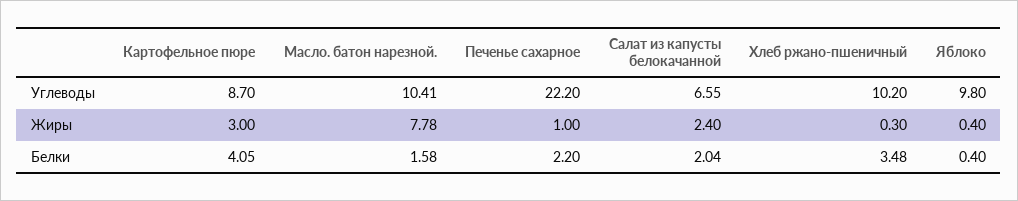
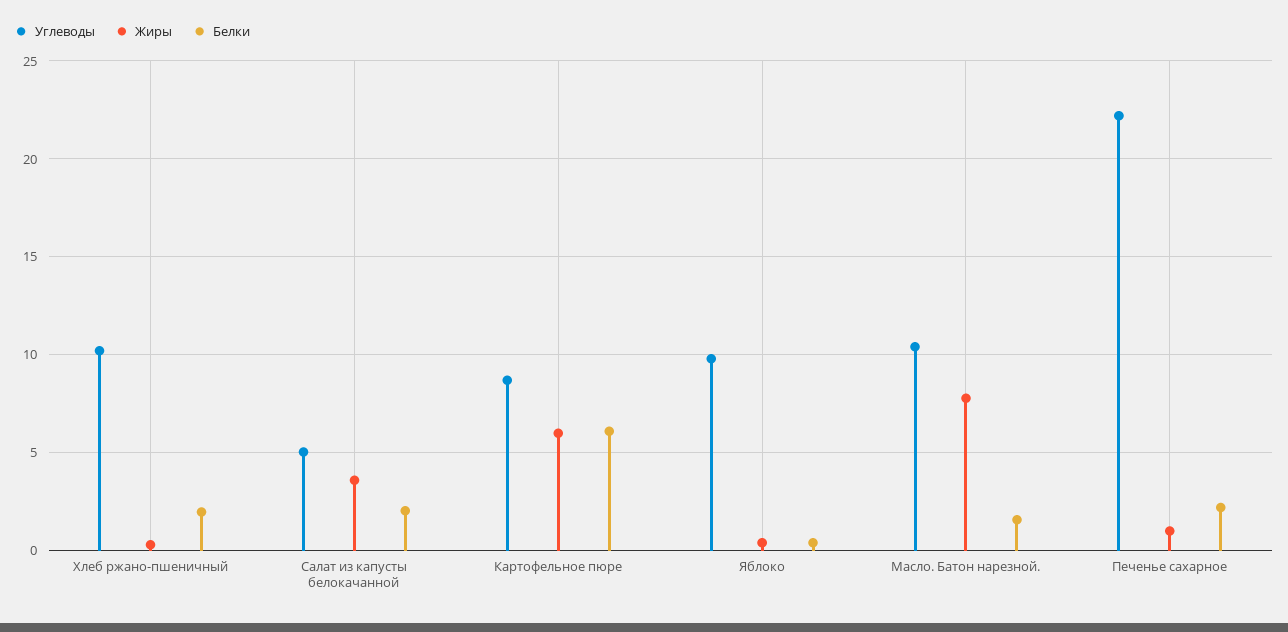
  {
    "Углеводы": {
      "Картофельное пюре": 8.7,
      "Масло. батон нарезной.": 10.41,
      "Печенье сахарное": 22.2,
-     "Салат из капусты белокачанной": 6.55,
+     "Салат из капусты белокачанной": 5,
      "Хлеб ржано-пшеничный": 10.2,
      "Яблоко": 9.8
    },
    "Жиры": {
-     "Картофельное пюре": 3,
+     "Картофельное пюре": 6,
      "Масло. батон нарезной.": 7.78,
      "Печенье сахарное": 1,
-     "Салат из капусты белокачанной": 2.4,
+     "Салат из капусты белокачанной": 3.5,
      "Хлеб ржано-пшеничный": 0.3,
      "Яблоко": 0.4
    },
    "Белки": {
-     "Картофельное пюре": 4.05,
+     "Картофельное пюре": 6,
      "Масло. батон нарезной.": 1.58,
      "Печенье сахарное": 2.2,
      "Салат из капусты белокачанной": 2.04,
-     "Хлеб ржано-пшеничный": 3.48,
+     "Хлеб ржано-пшеничный": 2,
      "Яблоко": 0.4
    }
  }

